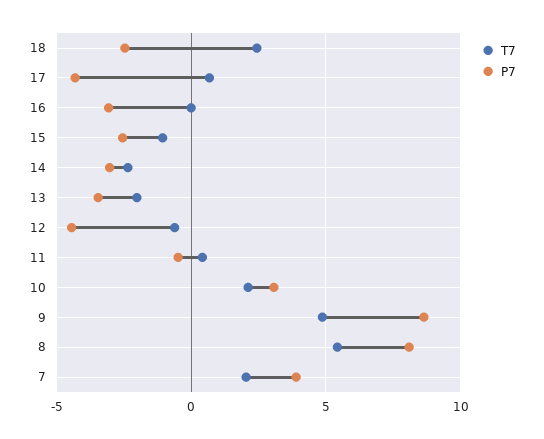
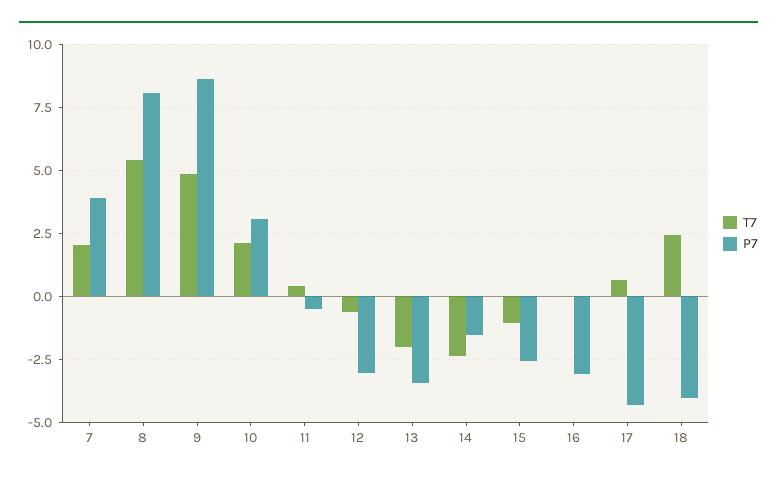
  {
    "T7": {
      "18": 2.5,
      "17": 0.75,
      "16": 0,
      "15": -1,
      "14": -2.25,
      "13": -2,
      "12": -0.5,
      "11": 0.5,
      "10": 2,
      "9": 4.75,
      "8": 5.5,
      "7": 2
    },
    "P7": {
-     "18": -2.5,
+     "18": -4,
      "17": -4.25,
      "16": -3,
      "15": -2.5,
-     "14": -3,
+     "14": -1.5,
      "13": -3.5,
-     "12": -4.5,
+     "12": -3,
      "11": -0.5,
      "10": 3,
      "9": 8.75,
      "8": 8,
      "7": 4
    }
  }

